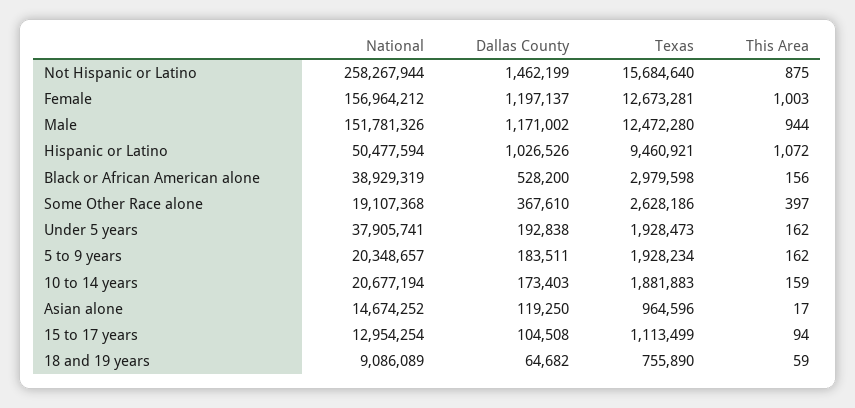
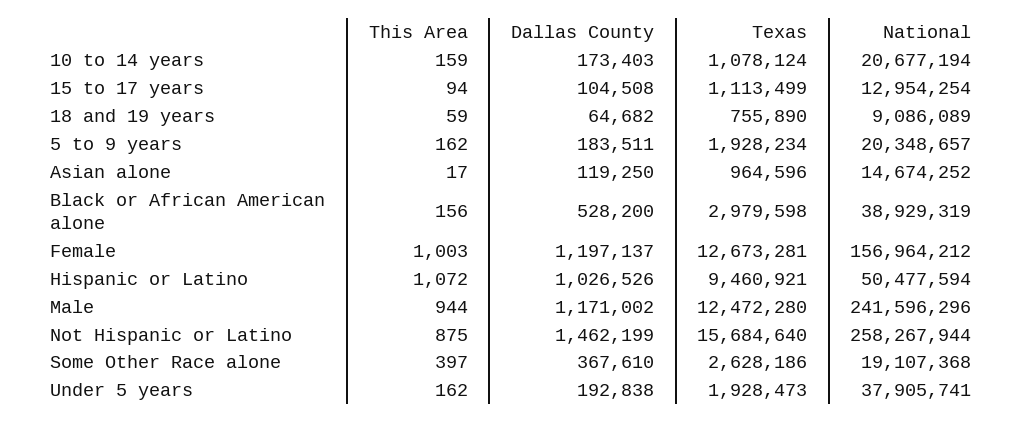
  {
    "National": {
      "Not Hispanic or Latino": 258267944,
      "Female": 156964212,
-     "Male": 151781326,
+     "Male": 241596296,
      "Hispanic or Latino": 50477594,
      "Black or African American alone": 38929319,
      "Some Other Race alone": 19107368,
      "Under 5 years": 37905741,
      "5 to 9 years": 20348657,
      "10 to 14 years": 20677194,
      "Asian alone": 14674252,
      "15 to 17 years": 12954254,
      "18 and 19 years": 9086089
    },
    "Dallas County": {
      "Not Hispanic or Latino": 1462199,
      "Female": 1197137,
      "Male": 1171002,
      "Hispanic or Latino": 1026526,
      "Black or African American alone": 528200,
      "Some Other Race alone": 367610,
      "Under 5 years": 192838,
      "5 to 9 years": 183511,
      "10 to 14 years": 173403,
      "Asian alone": 119250,
      "15 to 17 years": 104508,
      "18 and 19 years": 64682
    },
    "Texas": {
      "Not Hispanic or Latino": 15684640,
      "Female": 12673281,
      "Male": 12472280,
      "Hispanic or Latino": 9460921,
      "Black or African American alone": 2979598,
      "Some Other Race alone": 2628186,
      "Under 5 years": 1928473,
      "5 to 9 years": 1928234,
-     "10 to 14 years": 1881883,
+     "10 to 14 years": 1078124,
      "Asian alone": 964596,
      "15 to 17 years": 1113499,
      "18 and 19 years": 755890
    },
    "This Area": {
      "Not Hispanic or Latino": 875,
      "Female": 1003,
      "Male": 944,
      "Hispanic or Latino": 1072,
      "Black or African American alone": 156,
      "Some Other Race alone": 397,
      "Under 5 years": 162,
      "5 to 9 years": 162,
      "10 to 14 years": 159,
      "Asian alone": 17,
      "15 to 17 years": 94,
      "18 and 19 years": 59
    }
  }

